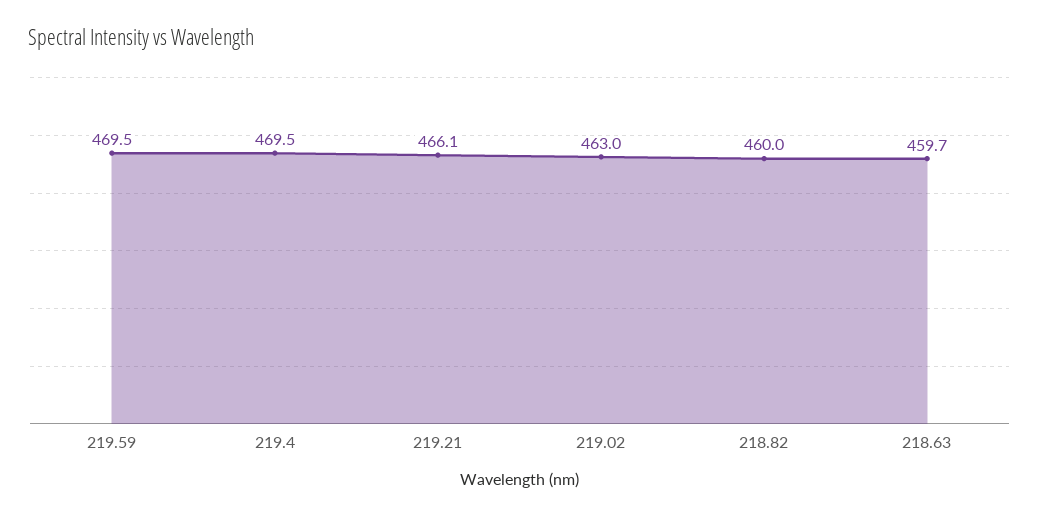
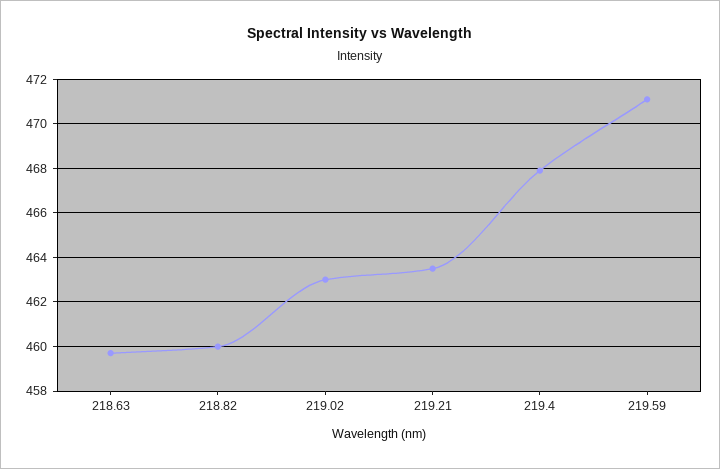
  {
-   "219.59": 469.5,
+   "219.59": 471,
-   "219.4": 469.5,
+   "219.4": 468,
-   "219.21": 466.1,
+   "219.21": 463.5,
    "219.02": 463,
    "218.82": 460,
    "218.63": 459.7
  }

